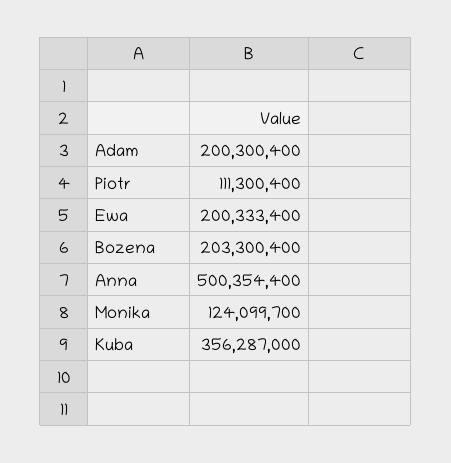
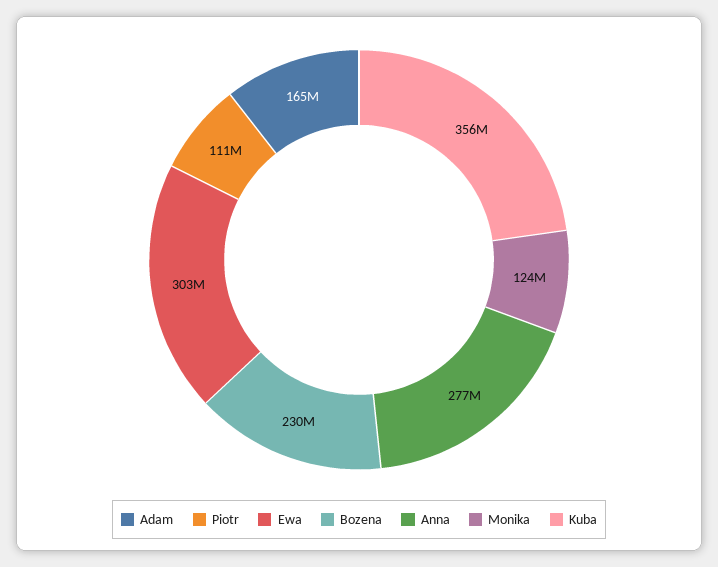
  {
-   "Adam": 200300400,
+   "Adam": 165000000,
    "Piotr": 111300400,
-   "Ewa": 200333400,
+   "Ewa": 303000000,
-   "Bozena": 203300400,
+   "Bozena": 230000000,
-   "Anna": 500354400,
+   "Anna": 277000000,
    "Monika": 124099700,
    "Kuba": 356287000
  }

